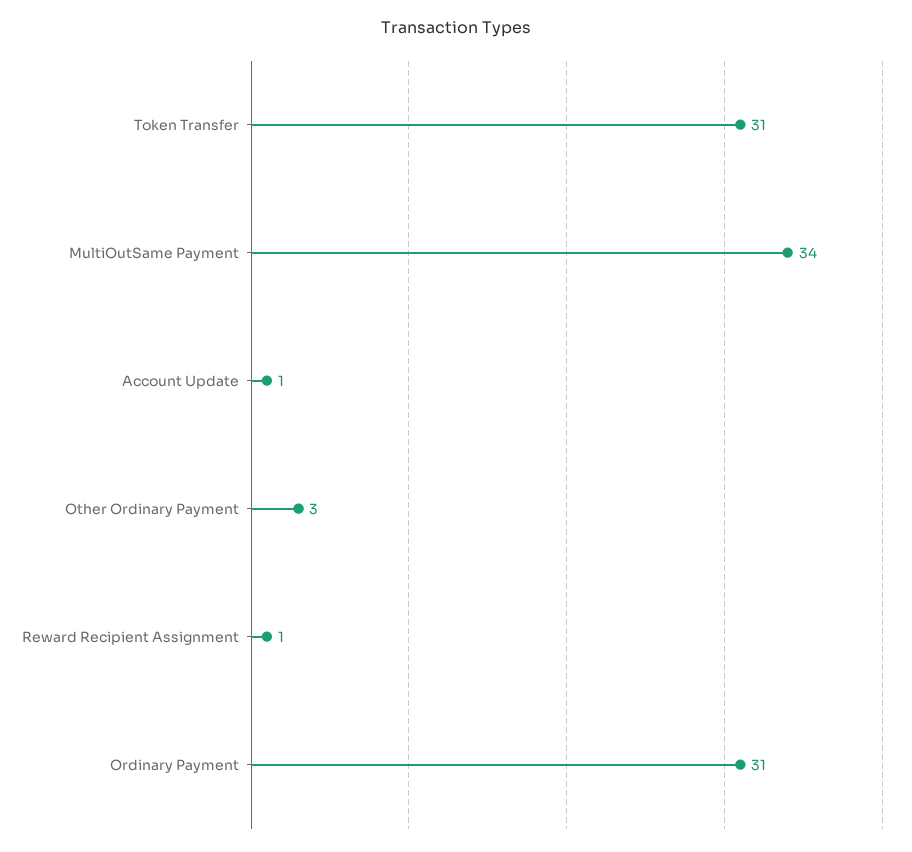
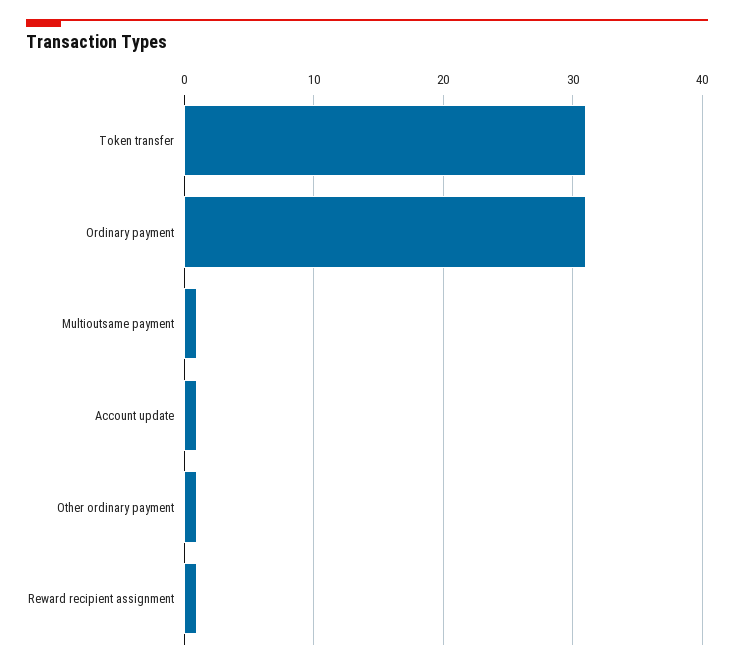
  {
    "Token Transfer": 31,
-   "MultiOutSame Payment": 34,
+   "MultiOutSame Payment": 1,
    "Account Update": 1,
-   "Other Ordinary Payment": 3,
+   "Other Ordinary Payment": 1,
    "Reward Recipient Assignment": 1,
    "Ordinary Payment": 31
  }

